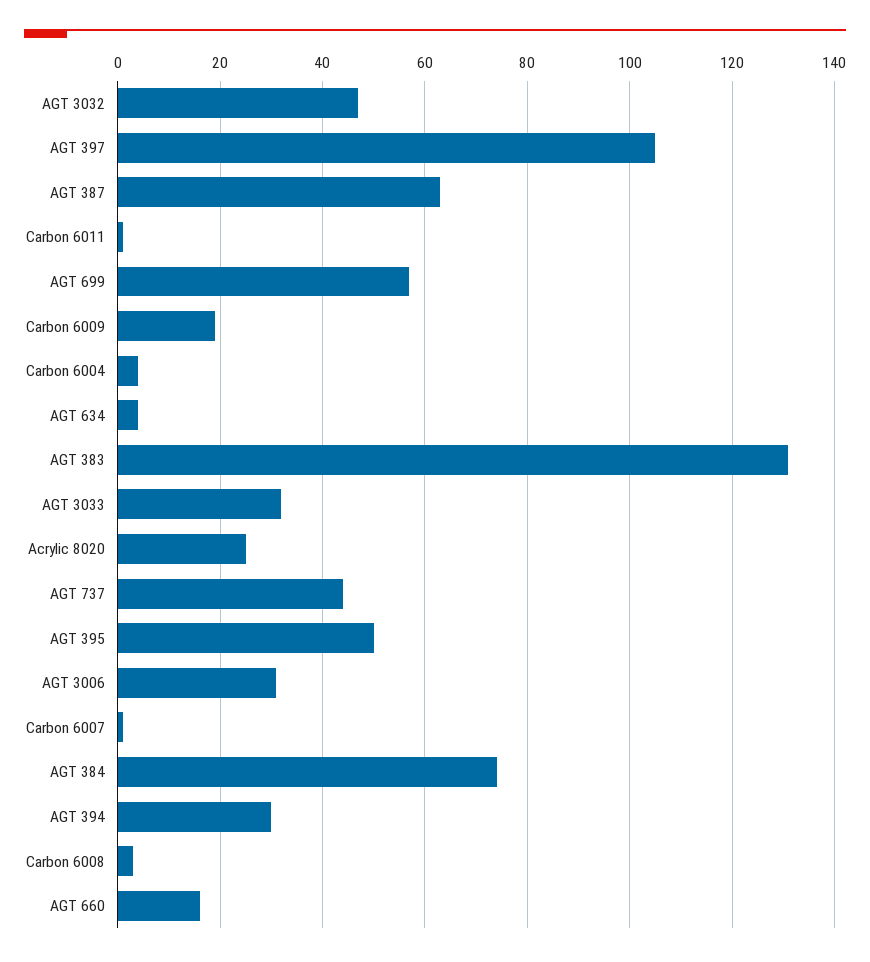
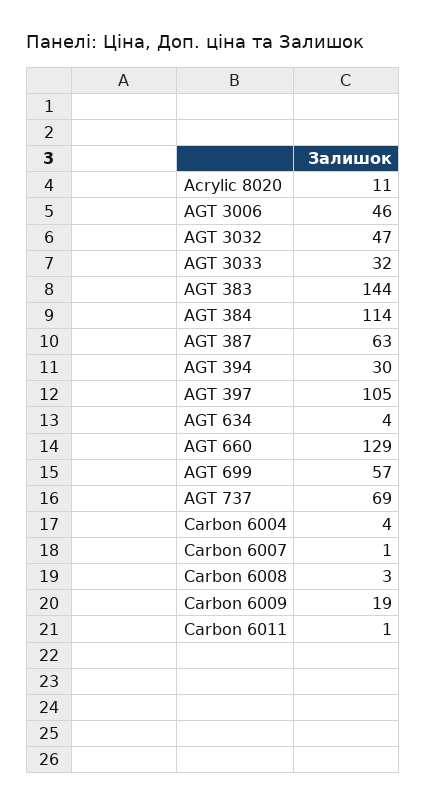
  {
    "AGT 3032": 47,
    "AGT 397": 105,
    "AGT 387": 63,
    "Carbon 6011": 1,
    "AGT 699": 57,
    "Carbon 6009": 19,
    "Carbon 6004": 4,
    "AGT 634": 4,
-   "AGT 383": 130,
+   "AGT 383": 144,
    "AGT 3033": 32,
-   "Acrylic 8020": 25,
+   "Acrylic 8020": 11,
-   "AGT 737": 45,
+   "AGT 737": 69,
-   "AGT 395": 50,
-   "AGT 3006": 30,
+   "AGT 3006": 46,
    "Carbon 6007": 1,
-   "AGT 384": 75,
+   "AGT 384": 114,
    "AGT 394": 30,
    "Carbon 6008": 3,
-   "AGT 660": 15
+   "AGT 660": 129
  }

